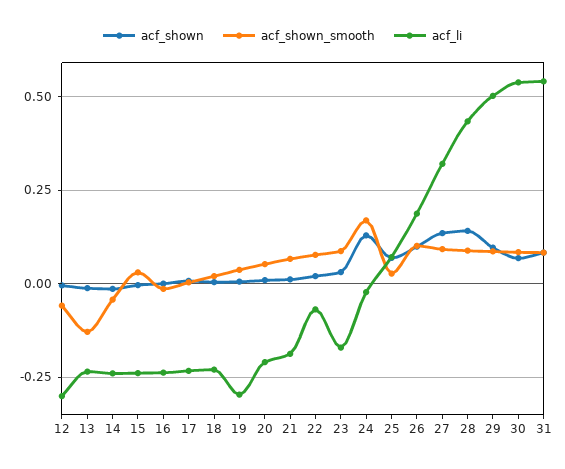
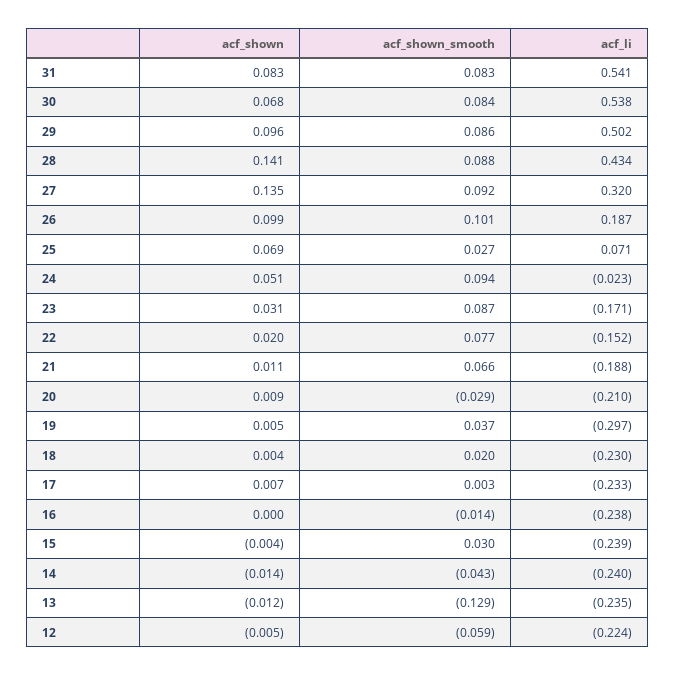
  {
    "acf_shown": {
      "12": -0.005,
      "13": -0.012,
      "14": -0.014,
      "15": -0.004,
      "16": 0,
      "17": 0.007,
      "18": 0.004,
      "19": 0.005,
      "20": 0.009,
      "21": 0.011,
      "22": 0.02,
      "23": 0.031,
-     "24": 0.125,
+     "24": 0.051,
      "25": 0.069,
      "26": 0.099,
      "27": 0.135,
      "28": 0.141,
      "29": 0.096,
      "30": 0.068,
      "31": 0.083
    },
    "acf_shown_smooth": {
      "12": -0.059,
      "13": -0.129,
      "14": -0.043,
      "15": 0.03,
      "16": -0.014,
      "17": 0.003,
      "18": 0.02,
      "19": 0.037,
-     "20": 0.05,
+     "20": -0.029,
      "21": 0.066,
      "22": 0.077,
      "23": 0.087,
-     "24": 0.175,
+     "24": 0.094,
      "25": 0.027,
      "26": 0.101,
      "27": 0.092,
      "28": 0.088,
      "29": 0.086,
      "30": 0.084,
      "31": 0.083
    },
    "acf_li": {
-     "12": -0.3,
+     "12": -0.224,
      "13": -0.235,
      "14": -0.24,
      "15": -0.239,
      "16": -0.238,
      "17": -0.233,
      "18": -0.23,
      "19": -0.297,
      "20": -0.21,
      "21": -0.188,
-     "22": -0.075,
+     "22": -0.152,
      "23": -0.171,
      "24": -0.023,
      "25": 0.071,
      "26": 0.187,
      "27": 0.32,
      "28": 0.434,
      "29": 0.502,
      "30": 0.538,
      "31": 0.541
    }
  }

